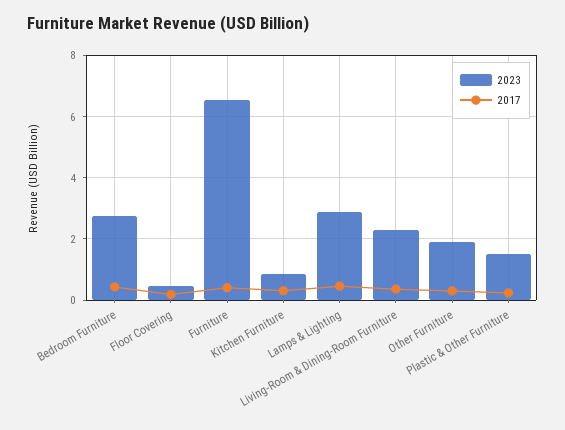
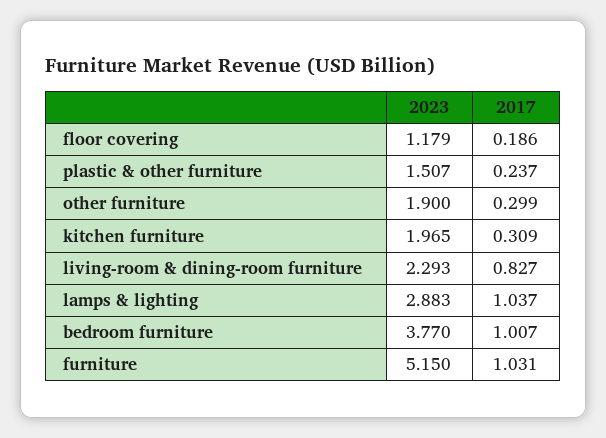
  {
    "2023": {
-     "Bedroom Furniture": 2.8,
+     "Bedroom Furniture": 3.77,
-     "Floor Covering": 0.4,
+     "Floor Covering": 1.179,
-     "Furniture": 6.6,
+     "Furniture": 5.15,
-     "Kitchen Furniture": 0.8,
+     "Kitchen Furniture": 1.965,
      "Lamps & Lighting": 2.883,
      "Living-Room & Dining-Room Furniture": 2.293,
      "Other Furniture": 1.9,
      "Plastic & Other Furniture": 1.507
    },
    "2017": {
-     "Bedroom Furniture": 0.4,
+     "Bedroom Furniture": 1.007,
      "Floor Covering": 0.186,
-     "Furniture": 0.4,
+     "Furniture": 1.031,
      "Kitchen Furniture": 0.309,
-     "Lamps & Lighting": 0.4,
+     "Lamps & Lighting": 1.037,
-     "Living-Room & Dining-Room Furniture": 0.4,
+     "Living-Room & Dining-Room Furniture": 0.827,
      "Other Furniture": 0.299,
      "Plastic & Other Furniture": 0.237
    }
  }

